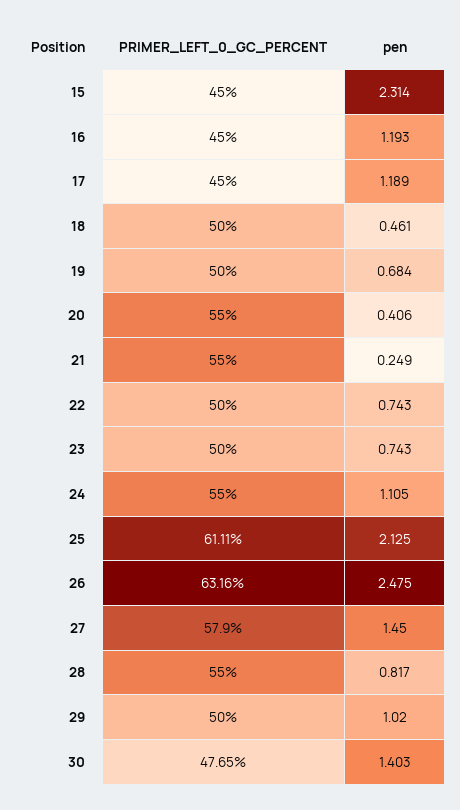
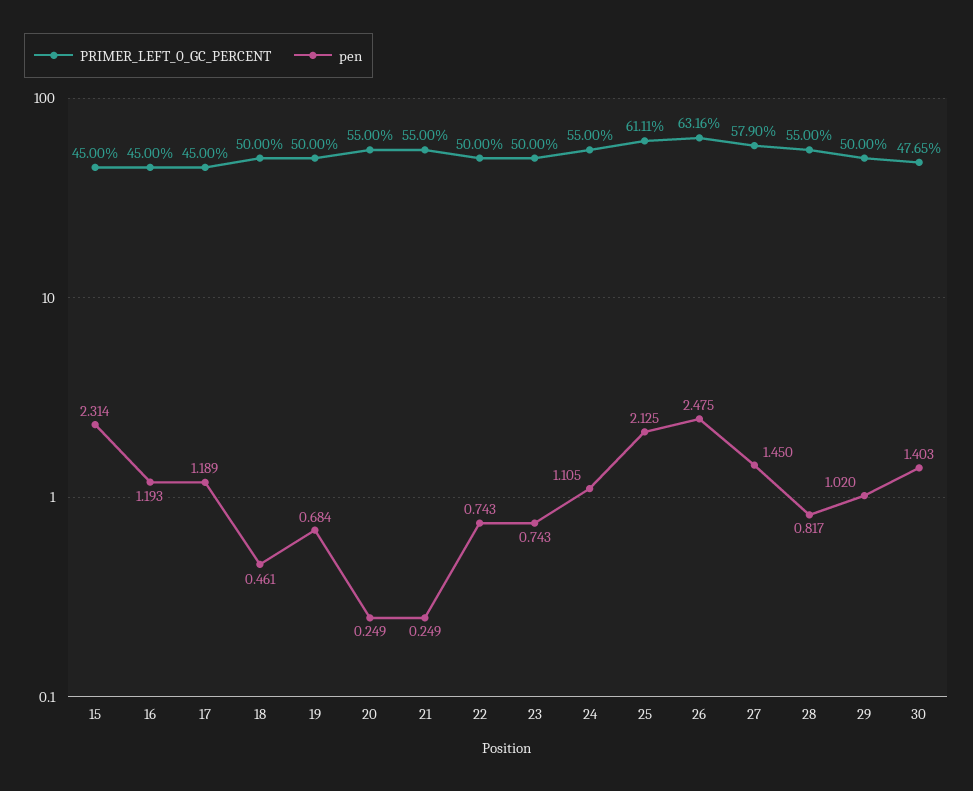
  {
    "PRIMER_LEFT_0_GC_PERCENT": {
      "15": 45,
      "16": 45,
      "17": 45,
      "18": 50,
      "19": 50,
      "20": 55,
      "21": 55,
      "22": 50,
      "23": 50,
      "24": 55,
      "25": 61.11,
      "26": 63.16,
      "27": 57.9,
      "28": 55,
      "29": 50,
      "30": 47.65
    },
    "pen": {
      "15": 2.314,
      "16": 1.193,
      "17": 1.189,
      "18": 0.461,
      "19": 0.684,
-     "20": 0.406,
+     "20": 0.249,
      "21": 0.249,
      "22": 0.743,
      "23": 0.743,
      "24": 1.105,
      "25": 2.125,
      "26": 2.475,
      "27": 1.45,
      "28": 0.817,
      "29": 1.02,
      "30": 1.403
    }
  }

